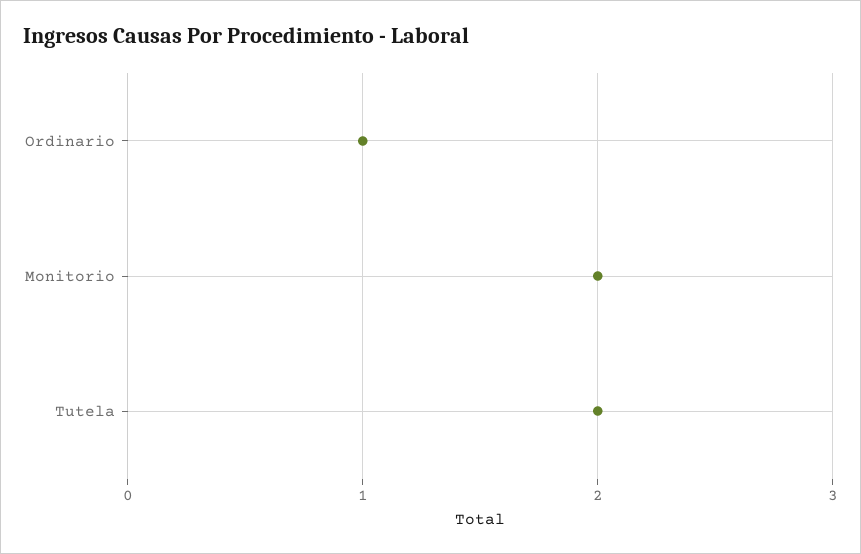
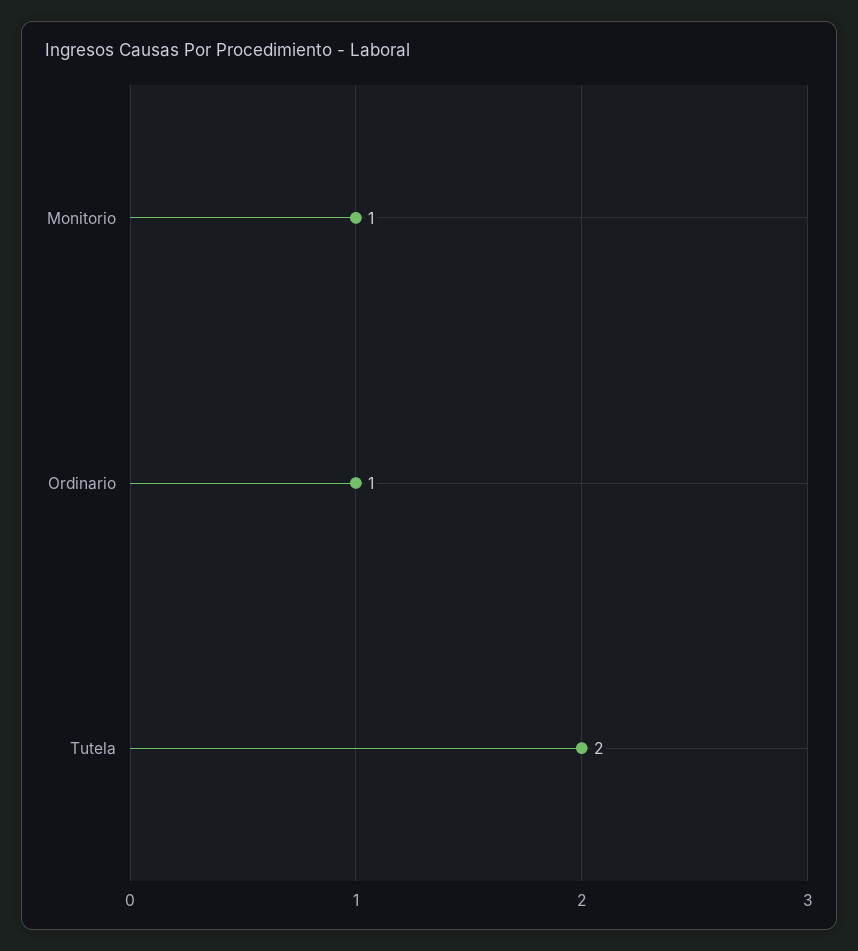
  {
    "Ordinario": 1,
-   "Monitorio": 2,
+   "Monitorio": 1,
    "Tutela": 2
  }

